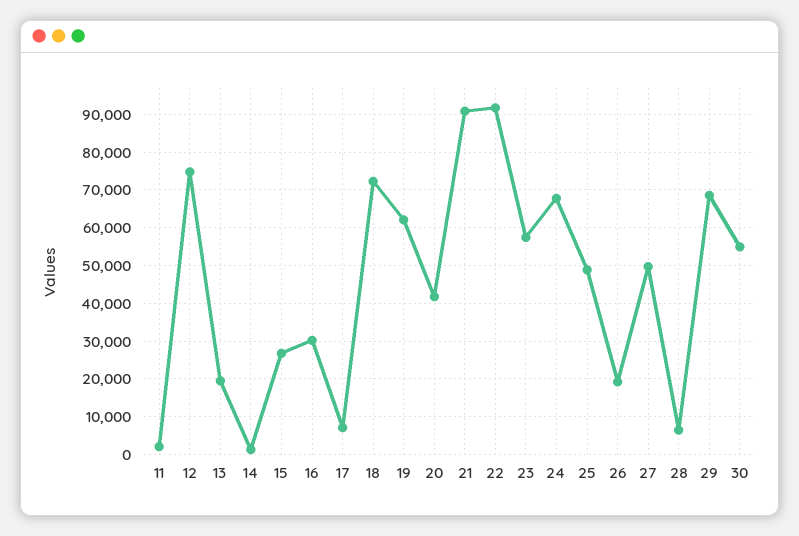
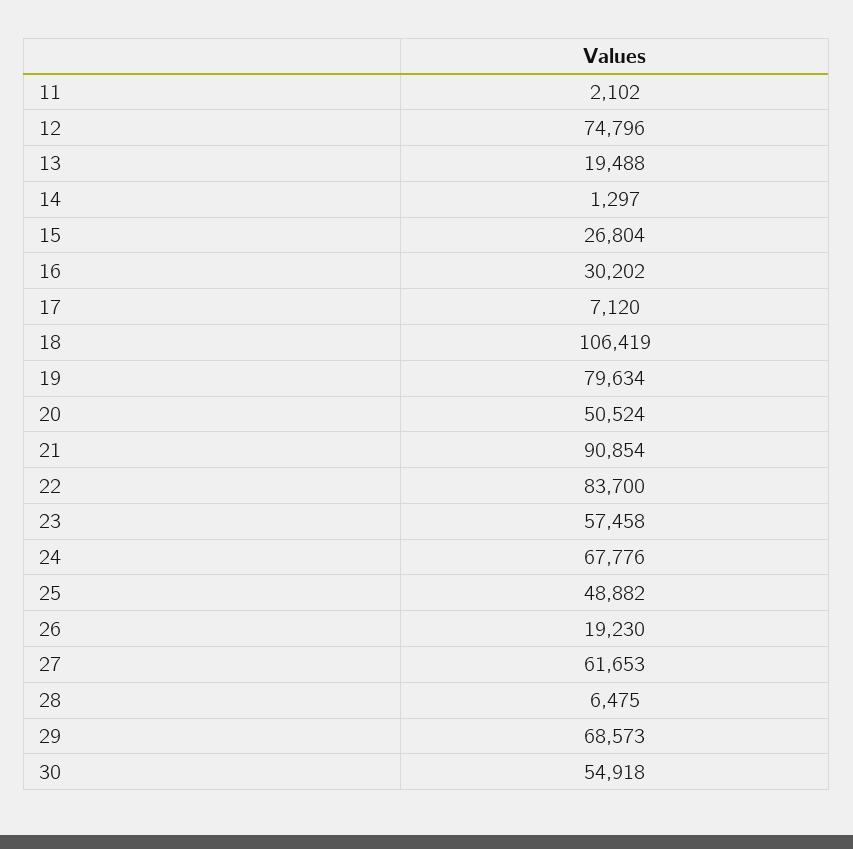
  {
    "11": 2102,
    "12": 74796,
    "13": 19488,
    "14": 1297,
    "15": 26804,
    "16": 30202,
    "17": 7120,
-   "18": 72000,
+   "18": 106419,
-   "19": 62000,
+   "19": 79634,
-   "20": 42000,
+   "20": 50524,
    "21": 90854,
-   "22": 92000,
+   "22": 83700,
    "23": 57458,
    "24": 67776,
    "25": 48882,
    "26": 19230,
-   "27": 50000,
+   "27": 61653,
    "28": 6475,
    "29": 68573,
    "30": 54918
  }

